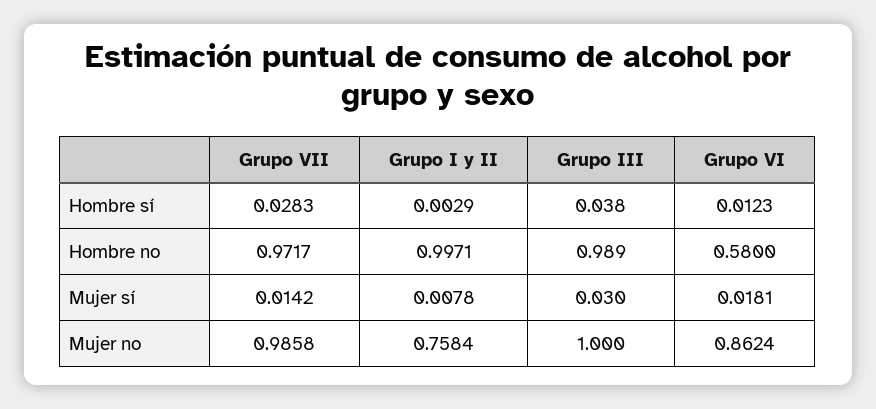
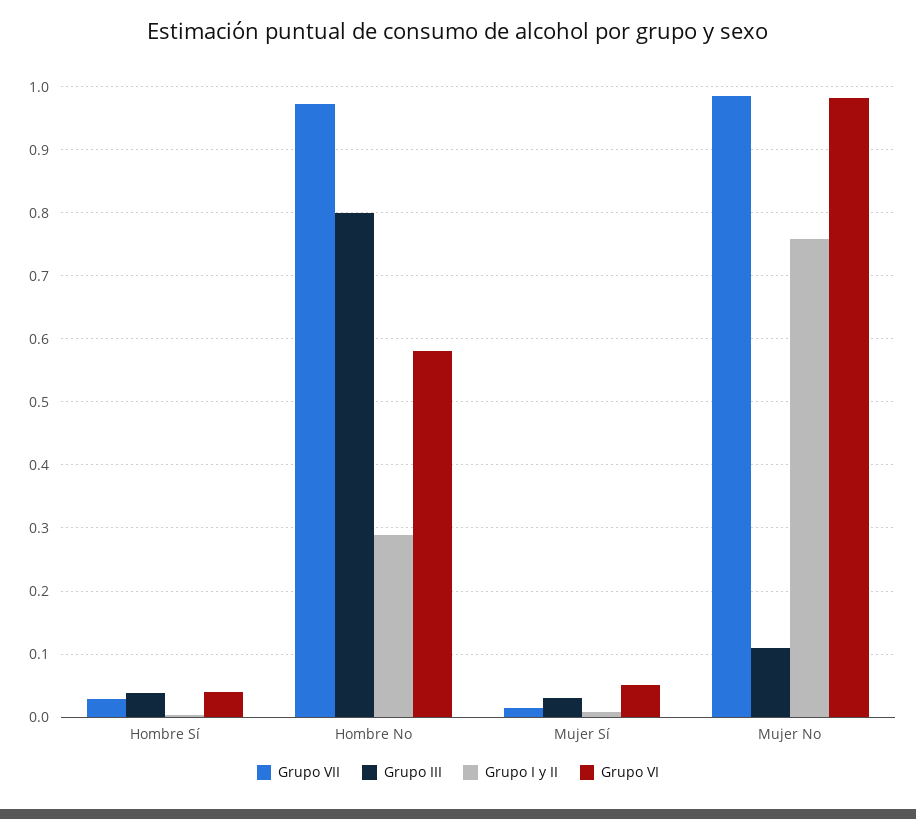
  {
    "Grupo VII": {
      "Hombre sí": 0.0283,
      "Hombre no": 0.9717,
      "Mujer sí": 0.0142,
      "Mujer no": 0.9858
    },
    "Grupo I y II": {
      "Hombre sí": 0.0029,
-     "Hombre no": 0.9971,
+     "Hombre no": 0.29,
      "Mujer sí": 0.0078,
      "Mujer no": 0.7584
    },
    "Grupo III": {
      "Hombre sí": 0.038,
-     "Hombre no": 0.989,
+     "Hombre no": 0.8,
      "Mujer sí": 0.03,
-     "Mujer no": 1
+     "Mujer no": 0.11
    },
    "Grupo VI": {
-     "Hombre sí": 0.0123,
+     "Hombre sí": 0.04,
      "Hombre no": 0.58,
-     "Mujer sí": 0.0181,
+     "Mujer sí": 0.05,
-     "Mujer no": 0.8624
+     "Mujer no": 0.98
    }
  }

